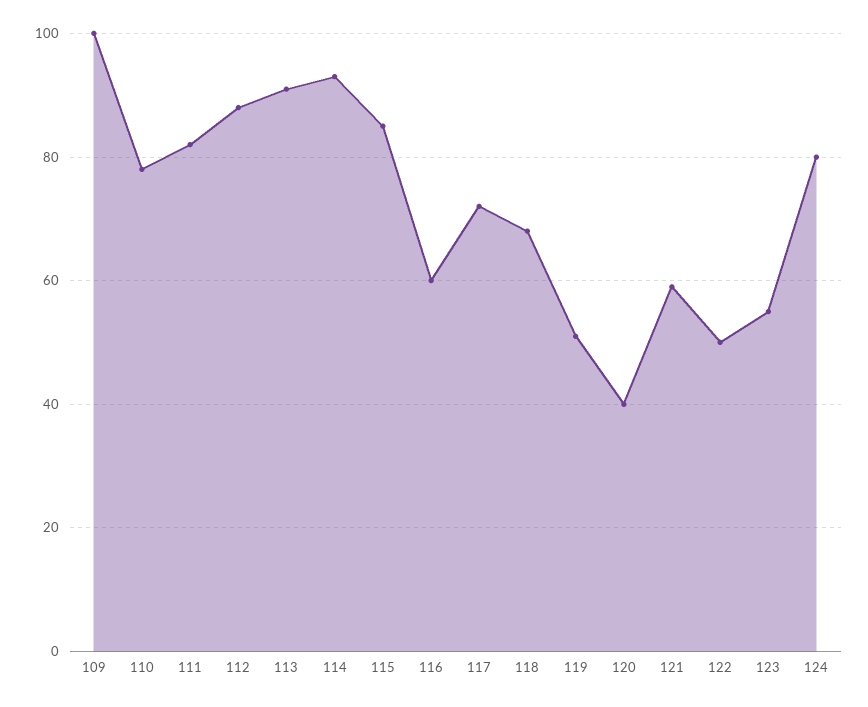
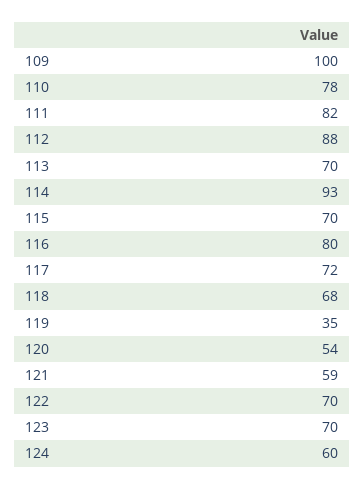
  {
    "109": 100,
    "110": 78,
    "111": 82,
    "112": 88,
-   "113": 90,
+   "113": 70,
    "114": 93,
-   "115": 85,
+   "115": 70,
-   "116": 60,
+   "116": 80,
    "117": 72,
    "118": 68,
-   "119": 50,
+   "119": 35,
-   "120": 40,
+   "120": 54,
    "121": 59,
-   "122": 50,
+   "122": 70,
-   "123": 55,
+   "123": 70,
-   "124": 80
+   "124": 60
  }

